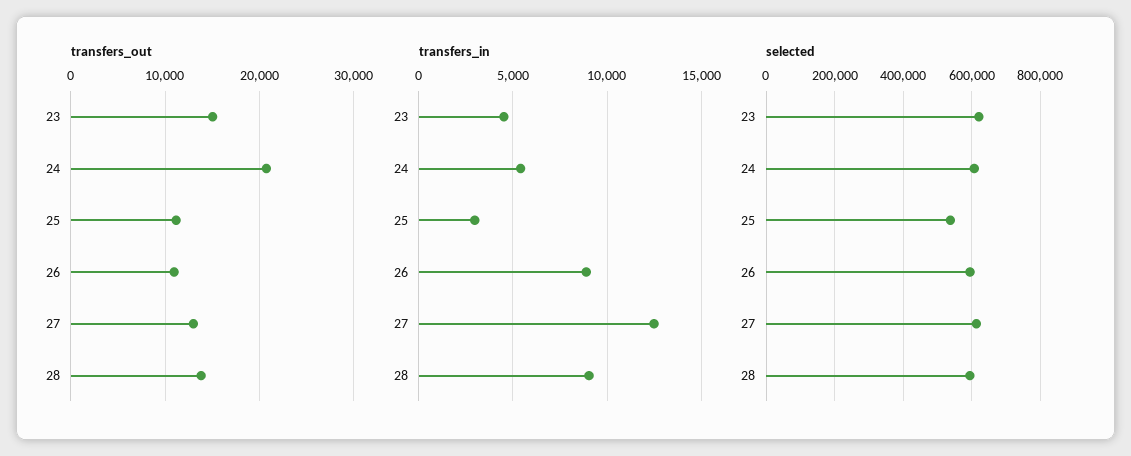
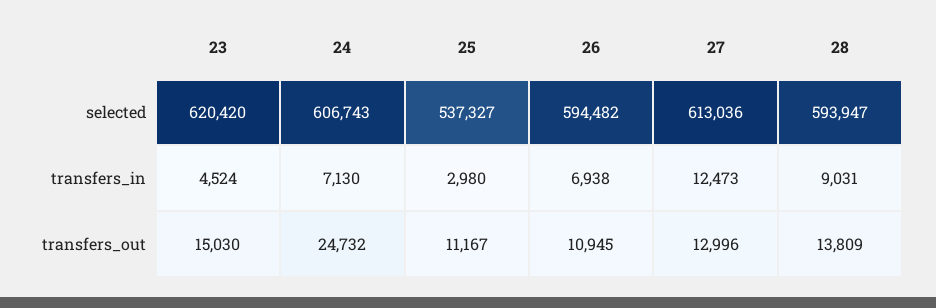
  {
    "transfers_out": {
      "23": 15030,
-     "24": 21000,
+     "24": 24732,
      "25": 11167,
      "26": 10945,
      "27": 12996,
      "28": 13809
    },
    "transfers_in": {
      "23": 4524,
-     "24": 5500,
+     "24": 7130,
      "25": 2980,
-     "26": 9000,
+     "26": 6938,
      "27": 12473,
      "28": 9031
    },
    "selected": {
      "23": 620420,
      "24": 606743,
      "25": 537327,
      "26": 594482,
      "27": 613036,
      "28": 593947
    }
  }

